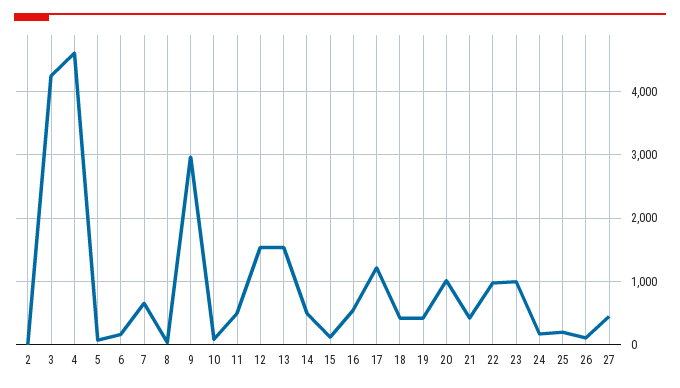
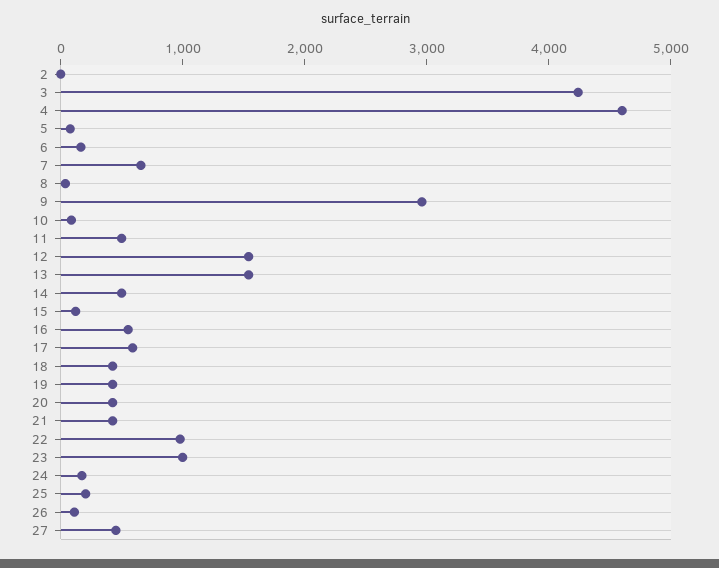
  {
    "2": 0,
    "3": 4200,
    "4": 4600,
    "5": 100,
    "6": 200,
    "7": 700,
    "8": 0,
    "9": 3000,
    "10": 100,
    "11": 500,
    "12": 1500,
    "13": 1500,
    "14": 500,
    "15": 100,
    "16": 600,
-   "17": 1200,
+   "17": 600,
    "18": 400,
    "19": 400,
-   "20": 1000,
+   "20": 400,
    "21": 400,
    "22": 1000,
    "23": 1000,
    "24": 200,
    "25": 200,
    "26": 100,
    "27": 500
  }

